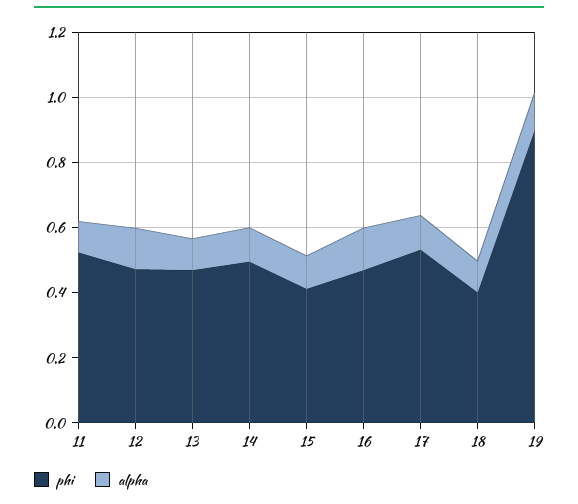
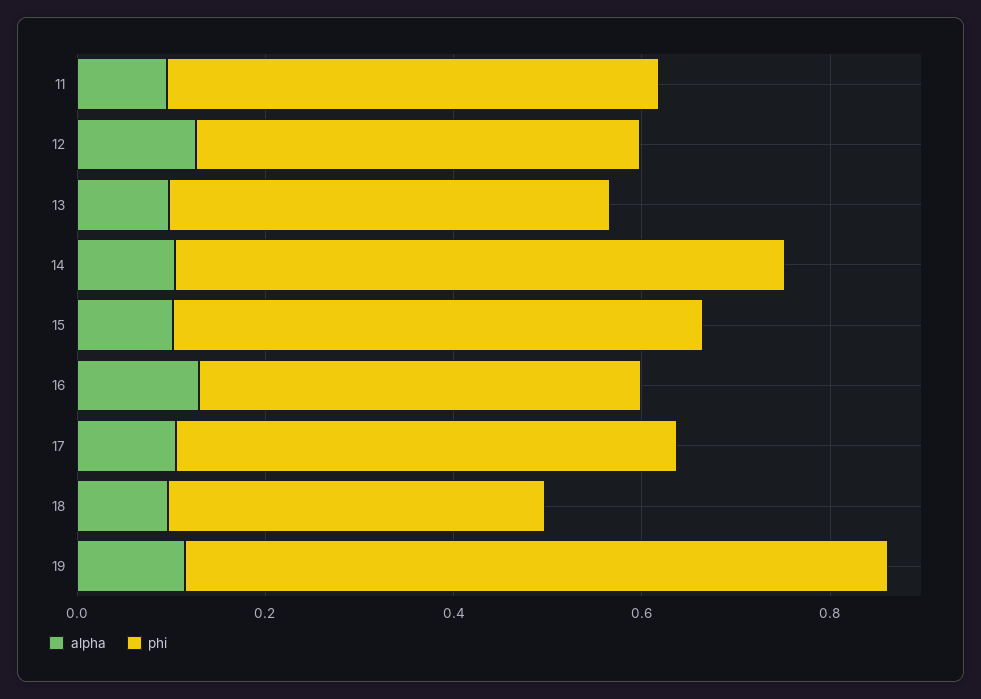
  {
    "phi": {
      "11": 0.5,
      "12": 0.45,
      "13": 0.45,
-     "14": 0.5,
+     "14": 0.65,
-     "15": 0.4,
+     "15": 0.55,
      "16": 0.45,
      "17": 0.55,
      "18": 0.4,
-     "19": 0.9
+     "19": 0.75
    },
    "alpha": {
      "11": 0.1,
      "12": 0.15,
      "13": 0.1,
      "14": 0.1,
      "15": 0.1,
      "16": 0.15,
      "17": 0.1,
      "18": 0.1,
      "19": 0.1
    }
  }

